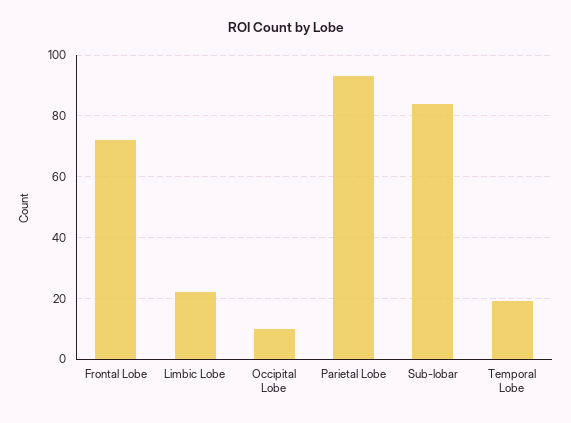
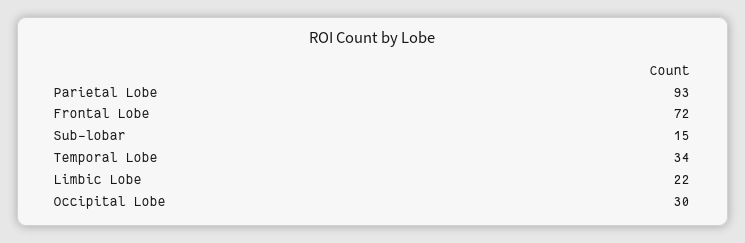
  {
    "Frontal Lobe": 72,
    "Limbic Lobe": 22,
-   "Occipital Lobe": 10,
+   "Occipital Lobe": 30,
    "Parietal Lobe": 93,
-   "Sub-lobar": 85,
+   "Sub-lobar": 15,
-   "Temporal Lobe": 20
+   "Temporal Lobe": 34
  }

